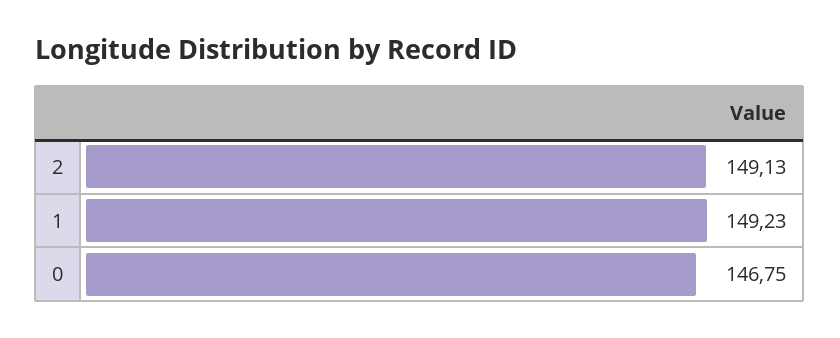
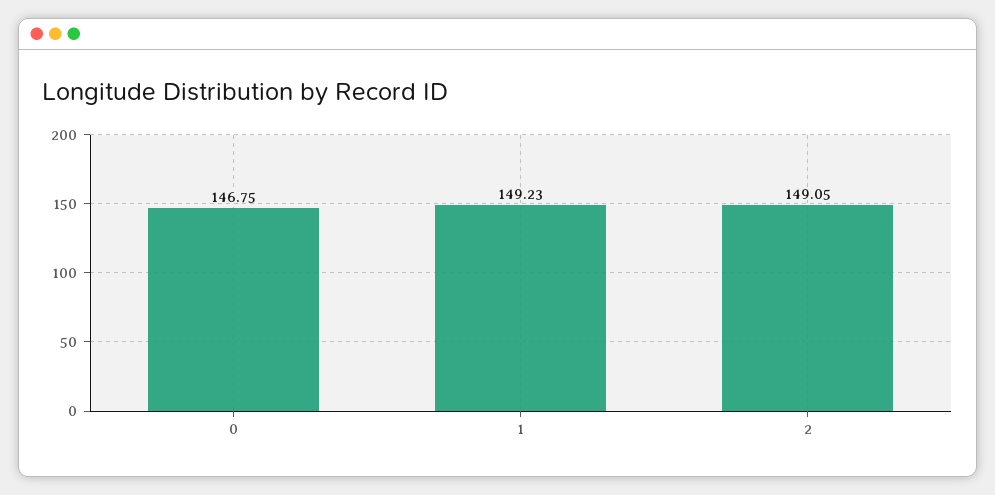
  {
-   "2": 149.13,
+   "2": 149.05,
    "1": 149.23,
    "0": 146.75
  }

